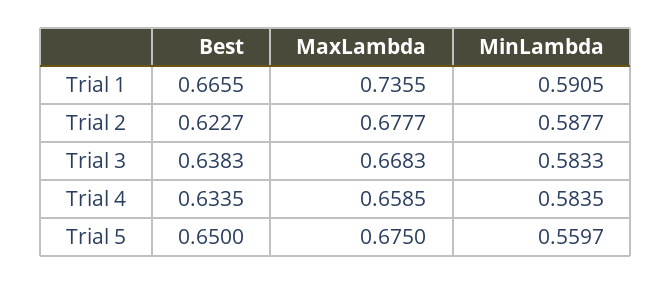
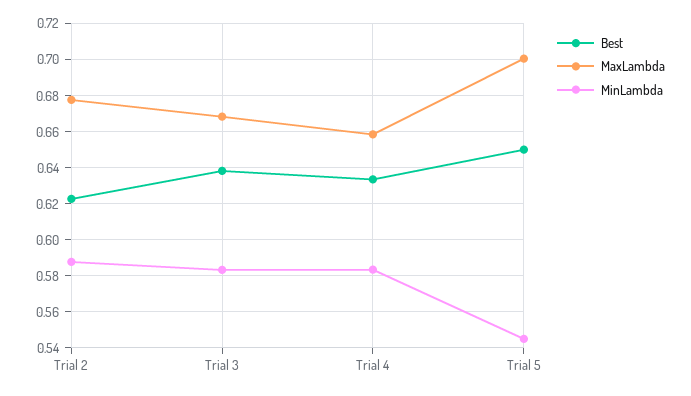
  {
    "Best": {
-     "Trial 1": 0.6655,
      "Trial 2": 0.6227,
      "Trial 3": 0.6383,
      "Trial 4": 0.6335,
      "Trial 5": 0.65
    },
    "MaxLambda": {
-     "Trial 1": 0.7355,
      "Trial 2": 0.6777,
      "Trial 3": 0.6683,
      "Trial 4": 0.6585,
-     "Trial 5": 0.675
+     "Trial 5": 0.7
    },
    "MinLambda": {
-     "Trial 1": 0.5905,
      "Trial 2": 0.5877,
      "Trial 3": 0.5833,
      "Trial 4": 0.5835,
-     "Trial 5": 0.5597
+     "Trial 5": 0.545
    }
  }

